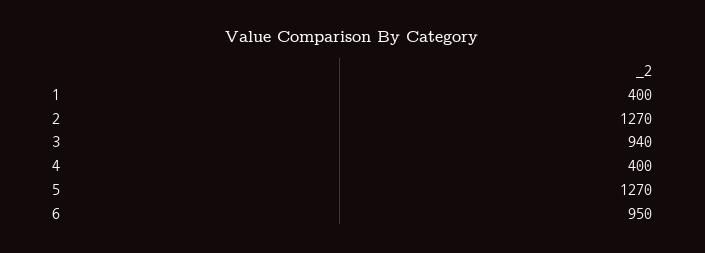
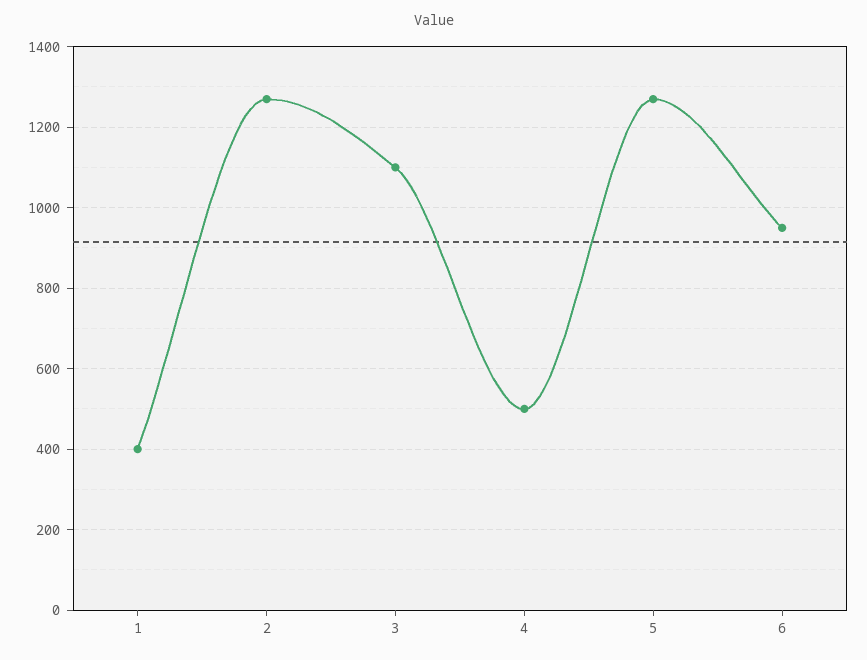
  {
    "1": 400,
    "2": 1270,
-   "3": 940,
+   "3": 1100,
-   "4": 400,
+   "4": 500,
    "5": 1270,
    "6": 950
  }

